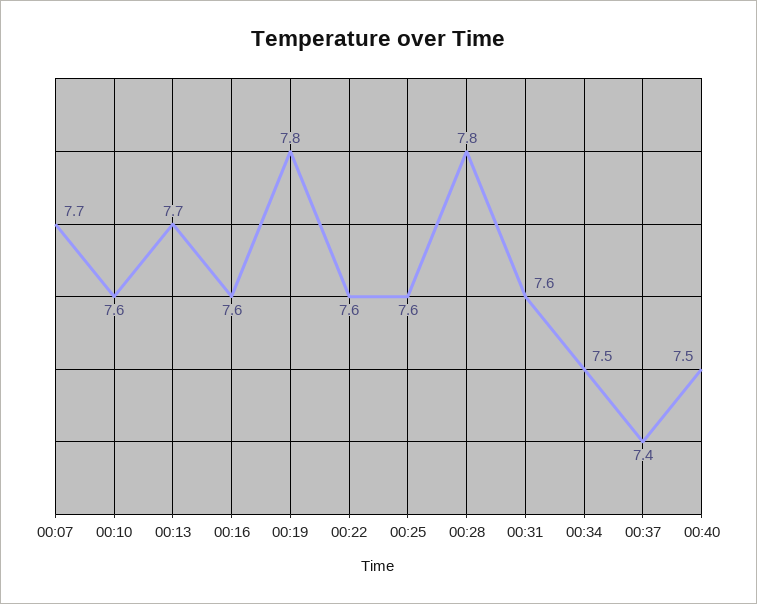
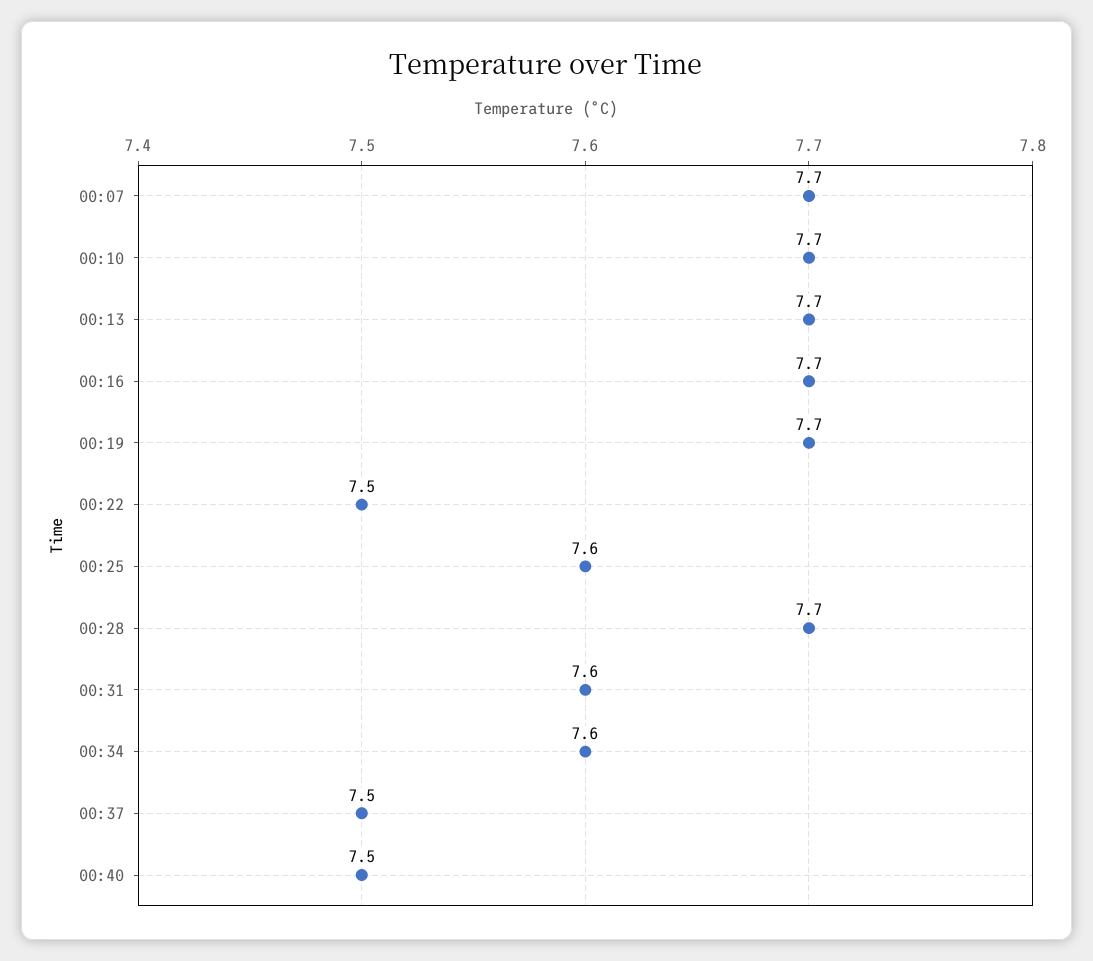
  {
    "00:07": 7.7,
-   "00:10": 7.6,
+   "00:10": 7.7,
    "00:13": 7.7,
-   "00:16": 7.6,
+   "00:16": 7.7,
-   "00:19": 7.8,
+   "00:19": 7.7,
-   "00:22": 7.6,
+   "00:22": 7.5,
    "00:25": 7.6,
-   "00:28": 7.8,
+   "00:28": 7.7,
    "00:31": 7.6,
-   "00:34": 7.5,
+   "00:34": 7.6,
-   "00:37": 7.4,
+   "00:37": 7.5,
    "00:40": 7.5
  }

